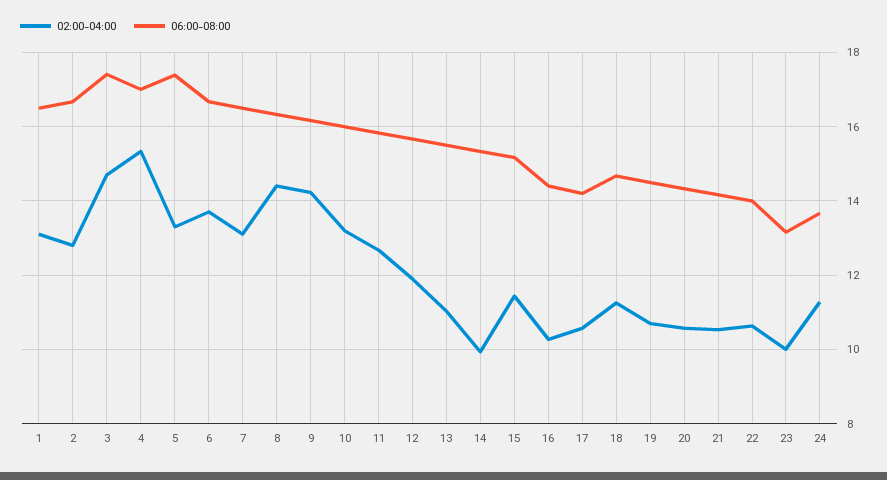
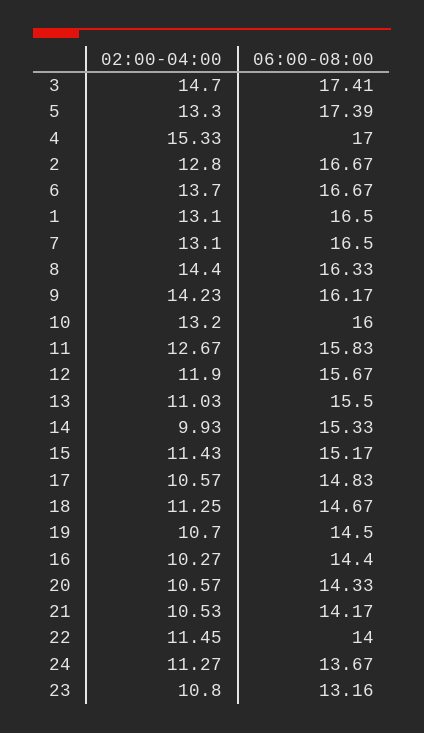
  {
    "02:00-04:00": {
      "1": 13.1,
      "2": 12.8,
      "3": 14.7,
      "4": 15.33,
      "5": 13.3,
      "6": 13.7,
      "7": 13.1,
      "8": 14.4,
      "9": 14.23,
      "10": 13.2,
      "11": 12.67,
      "12": 11.9,
      "13": 11.03,
      "14": 9.93,
      "15": 11.43,
      "16": 10.27,
      "17": 10.57,
      "18": 11.25,
      "19": 10.7,
      "20": 10.57,
      "21": 10.53,
-     "22": 10.6,
+     "22": 11.45,
-     "23": 10,
+     "23": 10.8,
      "24": 11.27
    },
    "06:00-08:00": {
      "1": 16.5,
      "2": 16.67,
      "3": 17.41,
      "4": 17,
      "5": 17.39,
      "6": 16.67,
      "7": 16.5,
      "8": 16.33,
      "9": 16.17,
      "10": 16,
      "11": 15.83,
      "12": 15.67,
      "13": 15.5,
      "14": 15.33,
      "15": 15.17,
      "16": 14.4,
-     "17": 14.2,
+     "17": 14.83,
      "18": 14.67,
      "19": 14.5,
      "20": 14.33,
      "21": 14.17,
      "22": 14,
      "23": 13.16,
      "24": 13.67
    }
  }

